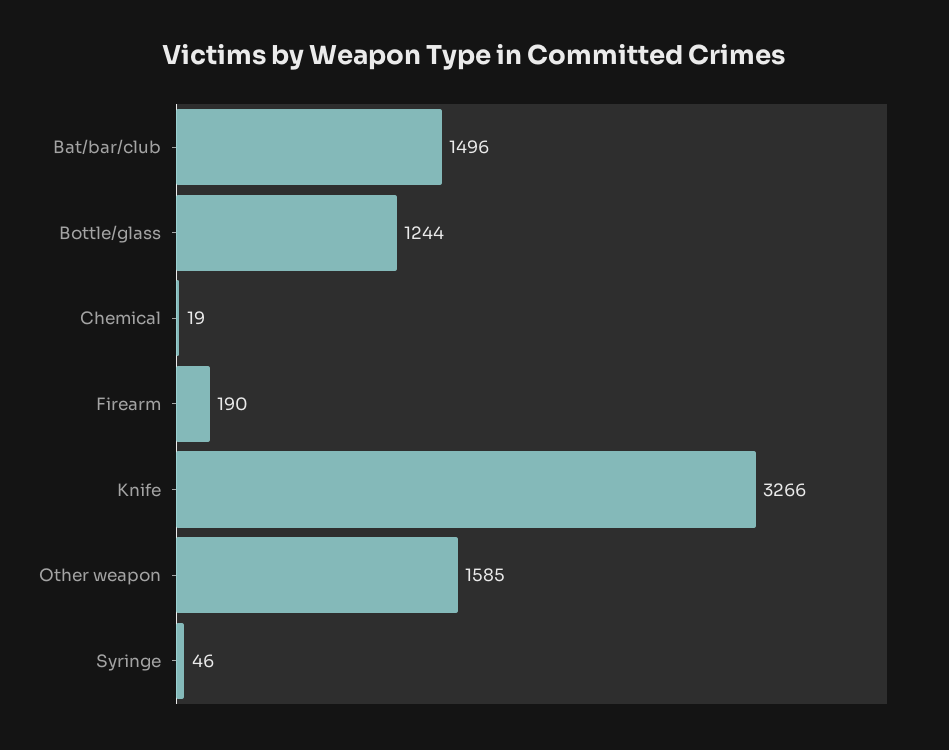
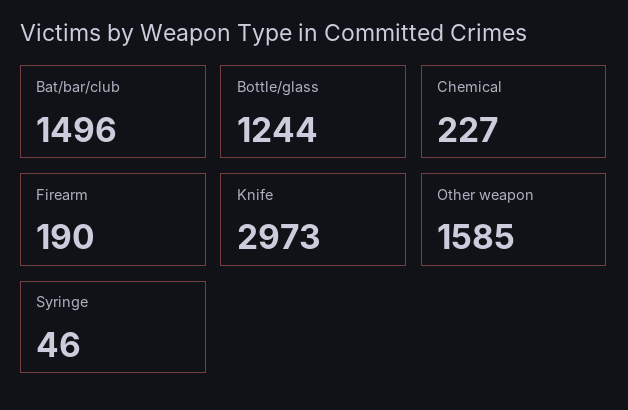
  {
    "Bat/bar/club": 1496,
    "Bottle/glass": 1244,
-   "Chemical": 19,
+   "Chemical": 227,
    "Firearm": 190,
-   "Knife": 3266,
+   "Knife": 2973,
    "Other weapon": 1585,
    "Syringe": 46
  }

